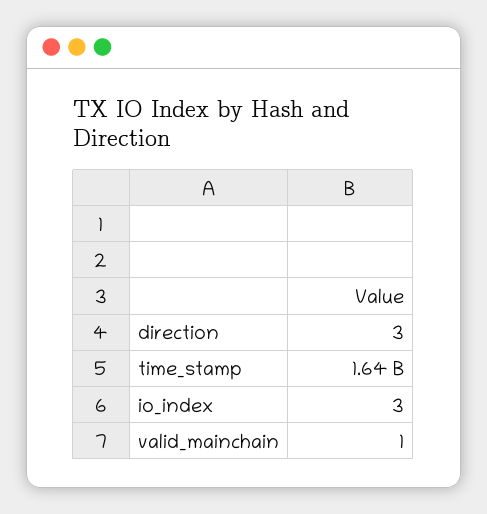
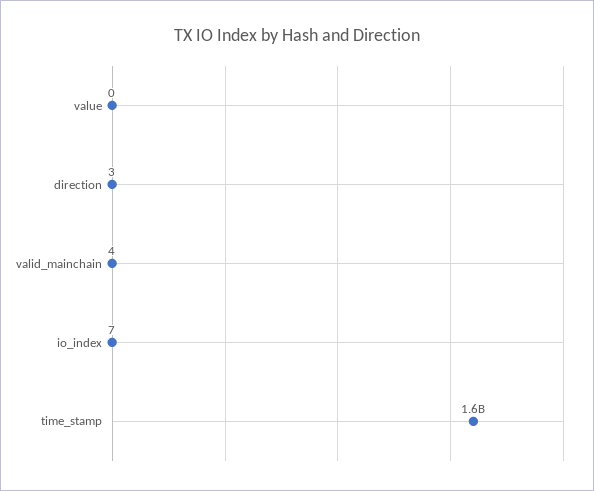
  {
    "direction": 3,
    "time_stamp": 1640000000,
-   "io_index": 3,
+   "io_index": 7,
-   "valid_mainchain": 1
+   "valid_mainchain": 4,
+   "value": 0
  }

